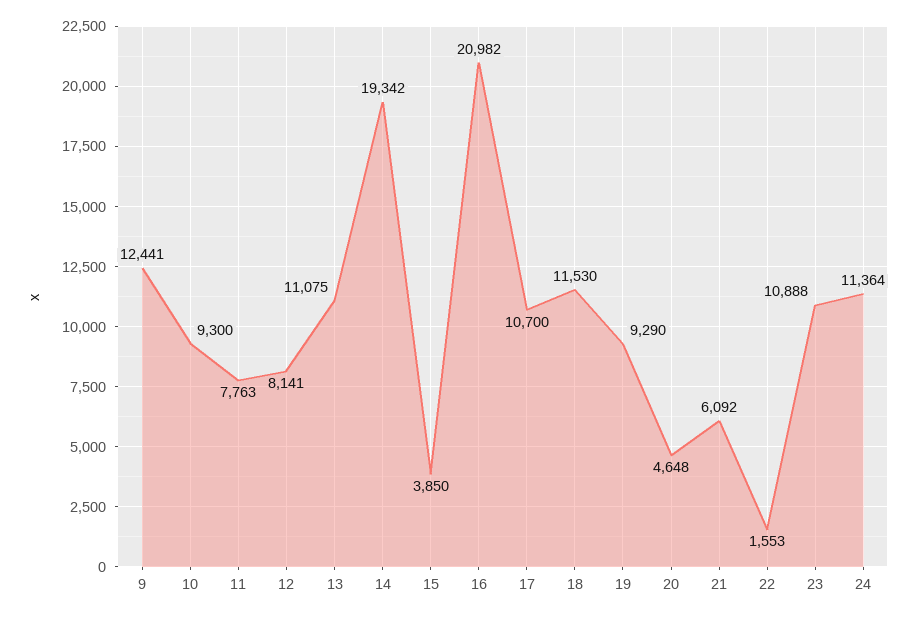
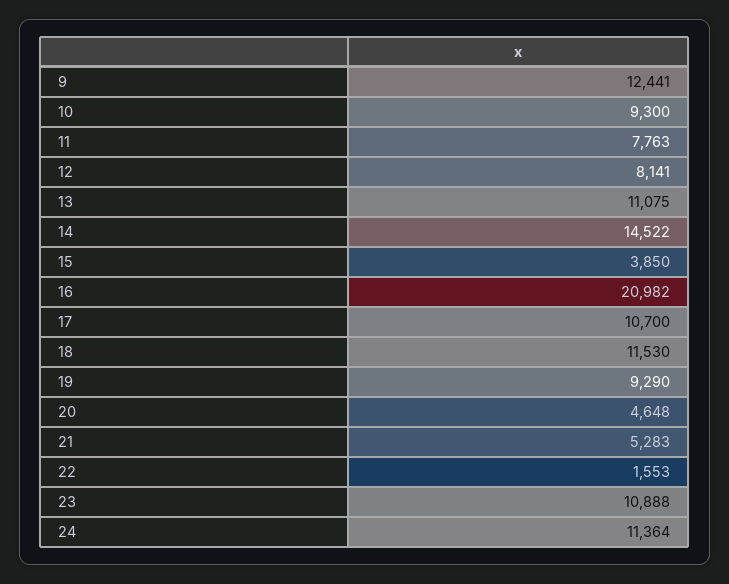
  {
    "9": 12441,
    "10": 9300,
    "11": 7763,
    "12": 8141,
    "13": 11075,
-   "14": 19342,
+   "14": 14522,
    "15": 3850,
    "16": 20982,
    "17": 10700,
    "18": 11530,
    "19": 9290,
    "20": 4648,
-   "21": 6092,
+   "21": 5283,
    "22": 1553,
    "23": 10888,
    "24": 11364
  }

